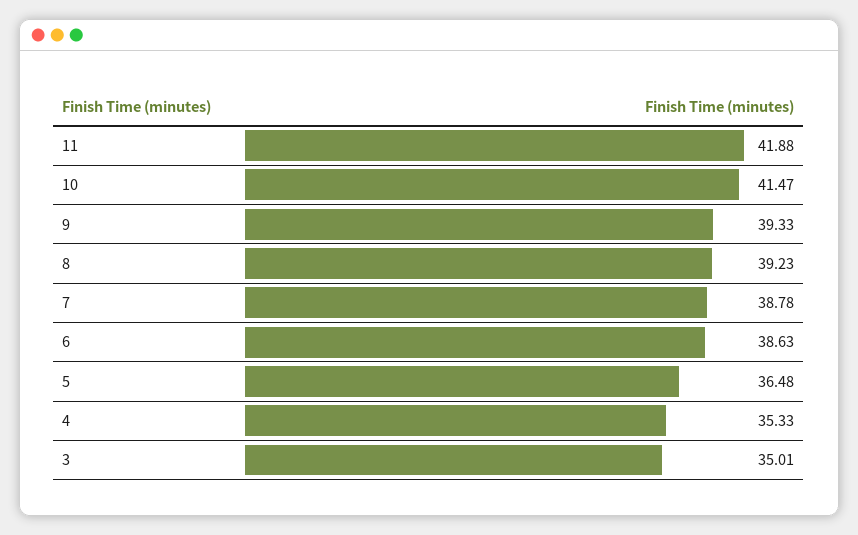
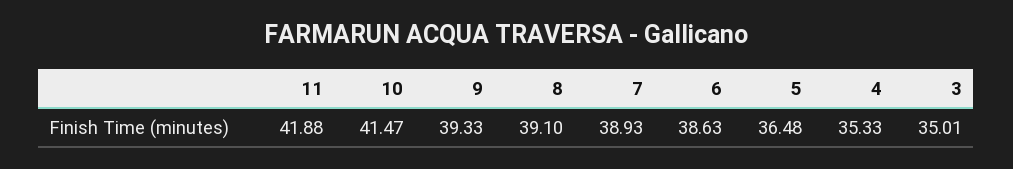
  {
    "11": 41.88,
    "10": 41.47,
    "9": 39.33,
-   "8": 39.23,
+   "8": 39.1,
-   "7": 38.78,
+   "7": 38.93,
    "6": 38.63,
    "5": 36.48,
    "4": 35.33,
    "3": 35.01
  }

